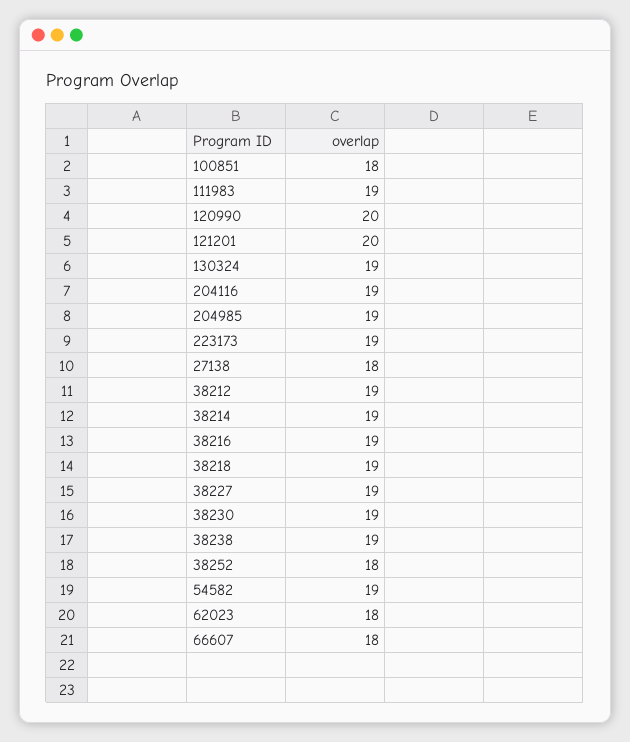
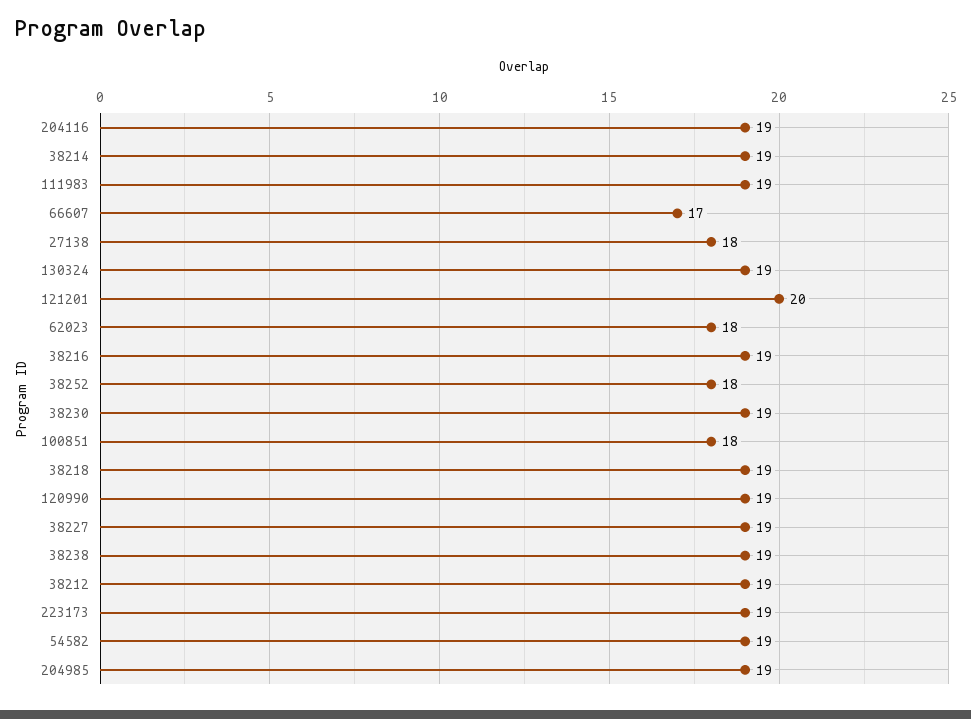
  {
    "100851": 18,
    "111983": 19,
-   "120990": 20,
+   "120990": 19,
    "121201": 20,
    "130324": 19,
    "204116": 19,
    "204985": 19,
    "223173": 19,
    "27138": 18,
    "38212": 19,
    "38214": 19,
    "38216": 19,
    "38218": 19,
    "38227": 19,
    "38230": 19,
    "38238": 19,
    "38252": 18,
    "54582": 19,
    "62023": 18,
-   "66607": 18
+   "66607": 17
  }

